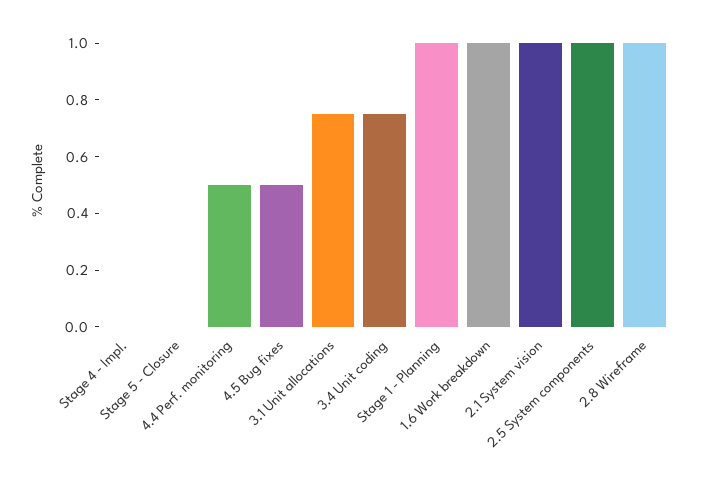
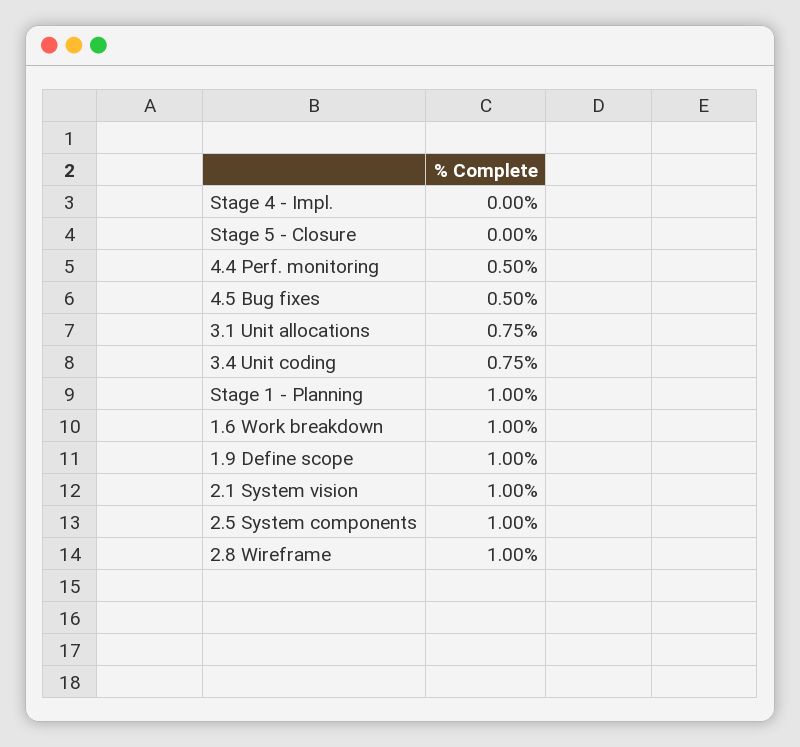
  {
    "Stage 4 - Impl.": 0,
    "Stage 5 - Closure": 0,
    "4.4 Perf. monitoring": 0.5,
    "4.5 Bug fixes": 0.5,
    "3.1 Unit allocations": 0.75,
    "3.4 Unit coding": 0.75,
    "Stage 1 - Planning": 1,
    "1.6 Work breakdown": 1,
    "2.1 System vision": 1,
    "2.5 System components": 1,
-   "2.8 Wireframe": 1
+   "2.8 Wireframe": 1,
+   "1.9 Define scope": 1
  }

